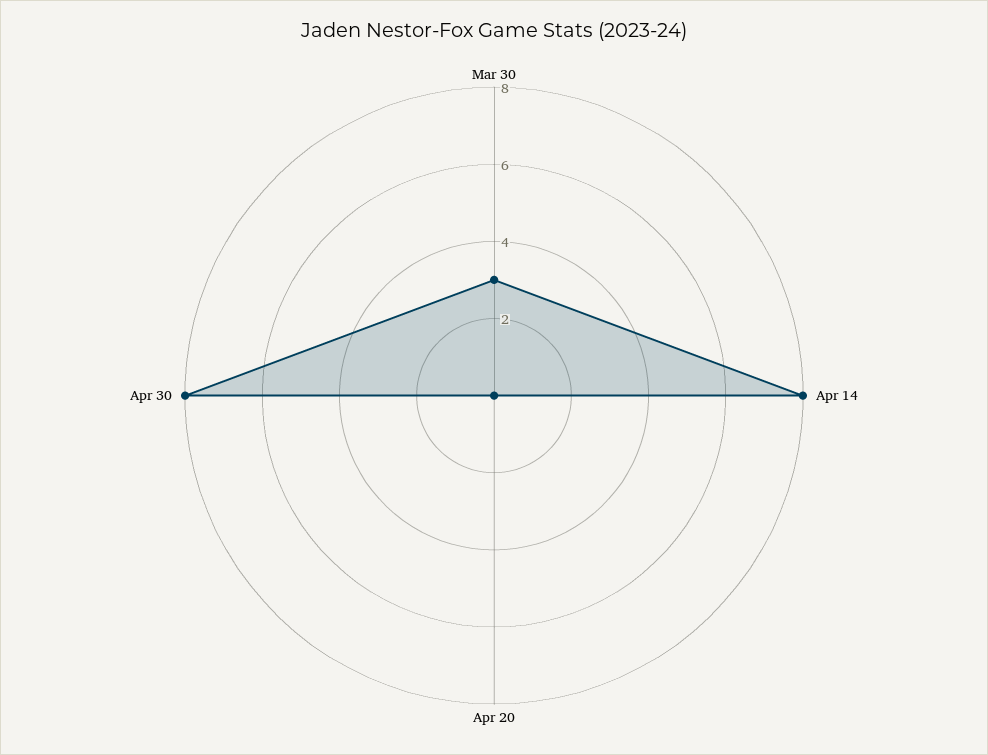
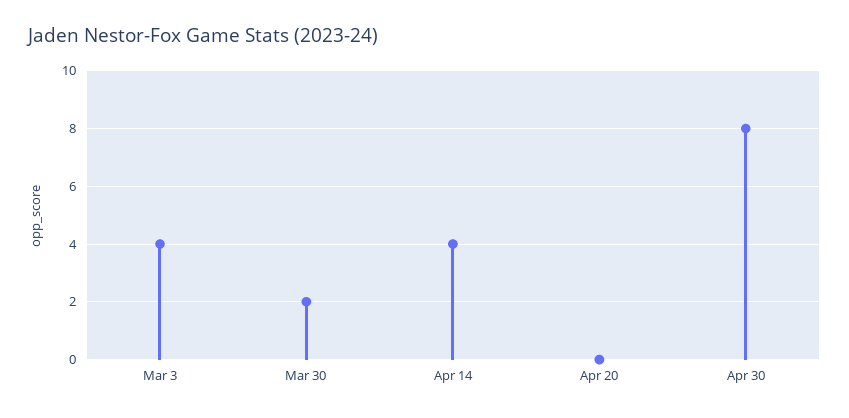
  {
-   "Mar 30": 3,
+   "Mar 30": 2,
-   "Apr 14": 8,
+   "Apr 14": 4,
    "Apr 20": 0,
-   "Apr 30": 8
+   "Apr 30": 8,
+   "Mar 3": 4
  }

